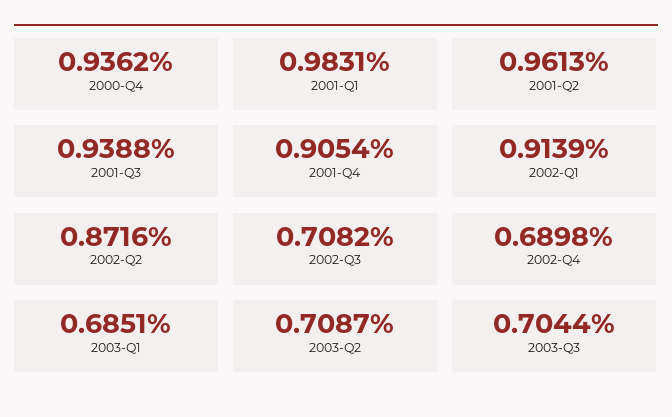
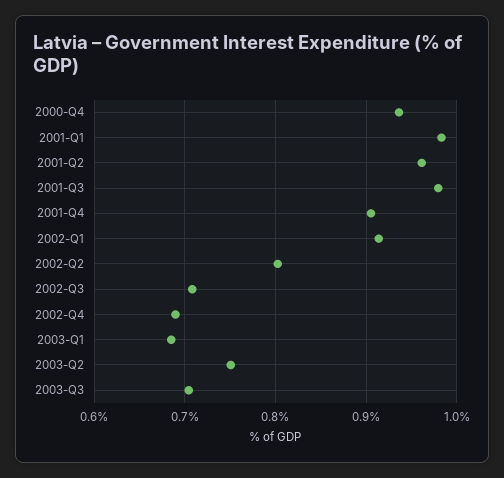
  {
    "2000-Q4": 0.9362,
    "2001-Q1": 0.9831,
    "2001-Q2": 0.9613,
-   "2001-Q3": 0.9388,
+   "2001-Q3": 0.98,
    "2001-Q4": 0.9054,
    "2002-Q1": 0.9139,
-   "2002-Q2": 0.8716,
+   "2002-Q2": 0.8,
    "2002-Q3": 0.7082,
    "2002-Q4": 0.6898,
    "2003-Q1": 0.6851,
-   "2003-Q2": 0.7087,
+   "2003-Q2": 0.75,
    "2003-Q3": 0.7044
  }

